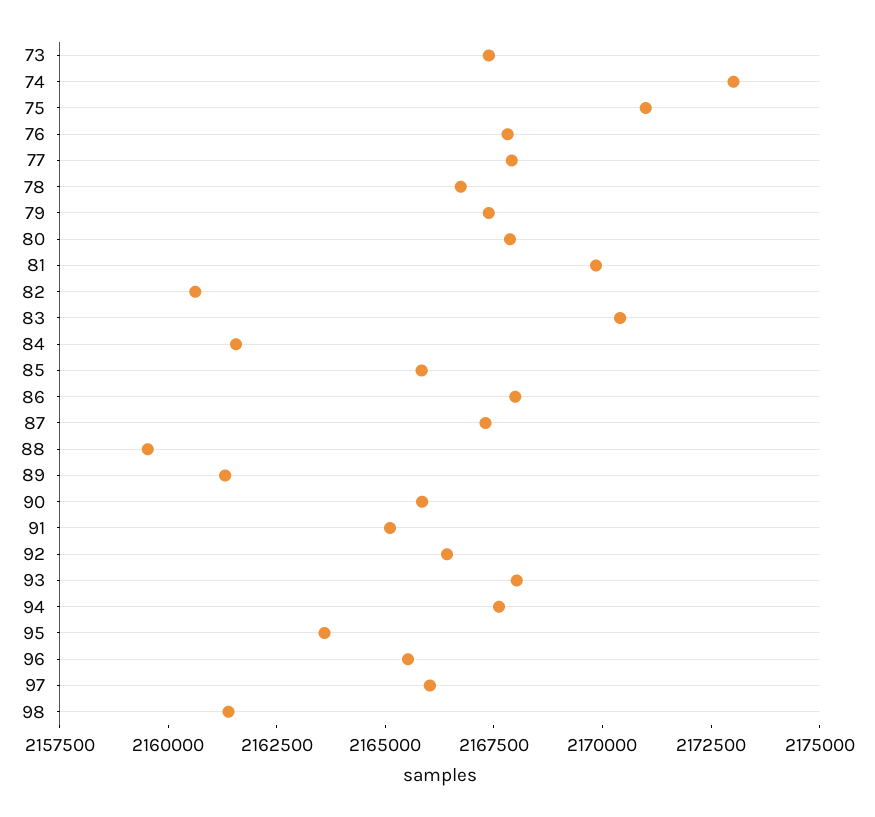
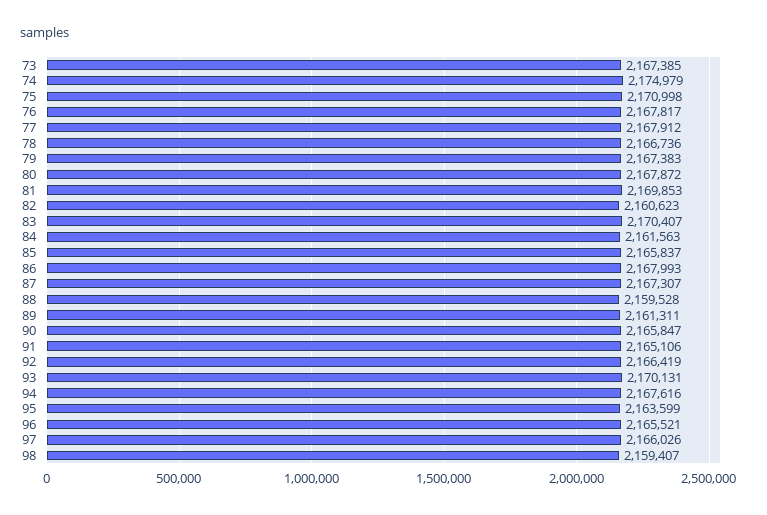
  {
    "73": 2167385,
-   "74": 2173000,
+   "74": 2174979,
    "75": 2170998,
    "76": 2167817,
    "77": 2167912,
    "78": 2166736,
    "79": 2167383,
    "80": 2167872,
    "81": 2169853,
    "82": 2160623,
    "83": 2170407,
    "84": 2161563,
    "85": 2165837,
    "86": 2167993,
    "87": 2167307,
    "88": 2159528,
    "89": 2161311,
    "90": 2165847,
    "91": 2165106,
    "92": 2166419,
-   "93": 2168000,
+   "93": 2170131,
    "94": 2167616,
    "95": 2163599,
    "96": 2165521,
    "97": 2166026,
-   "98": 2161500
+   "98": 2159407
  }

